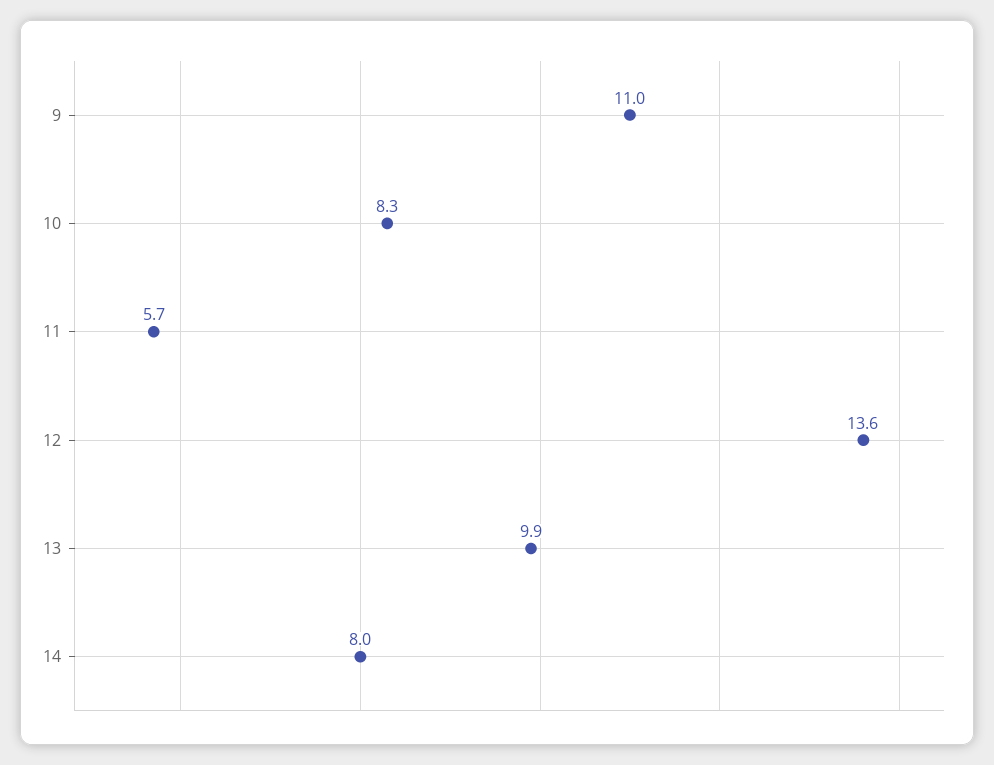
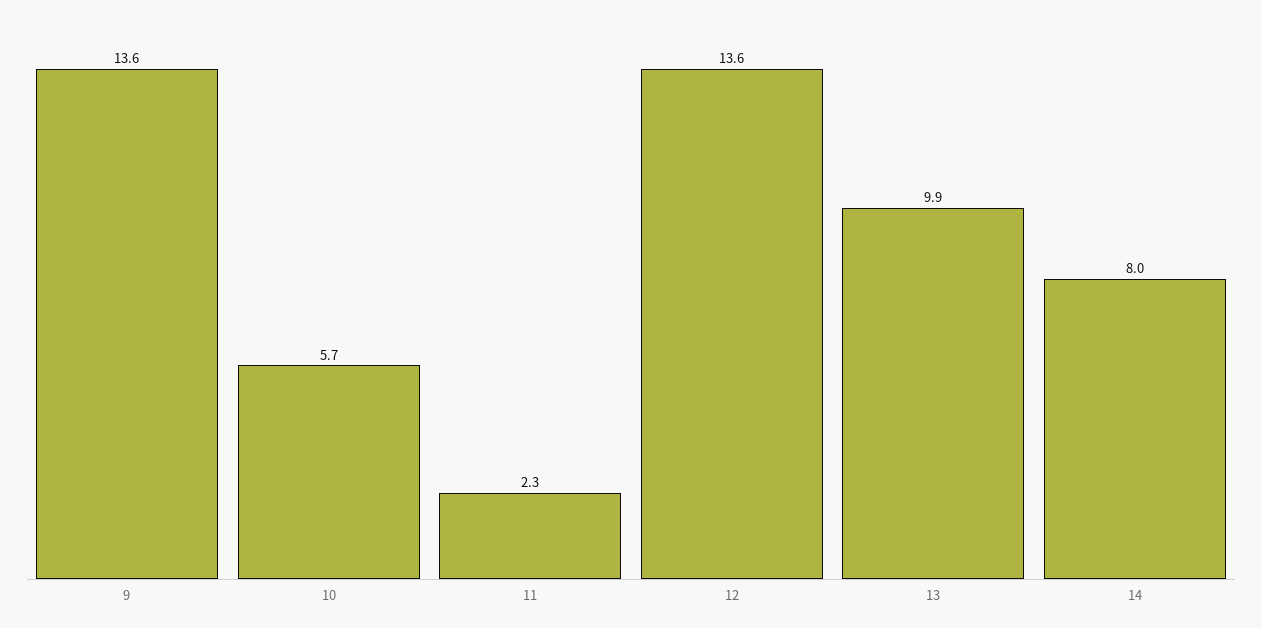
  {
-   "9": 11,
+   "9": 13.6,
-   "10": 8.3,
+   "10": 5.7,
-   "11": 5.7,
+   "11": 2.3,
    "12": 13.6,
    "13": 9.9,
    "14": 8
  }

